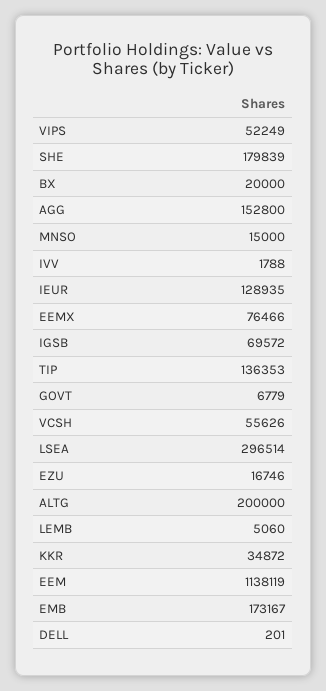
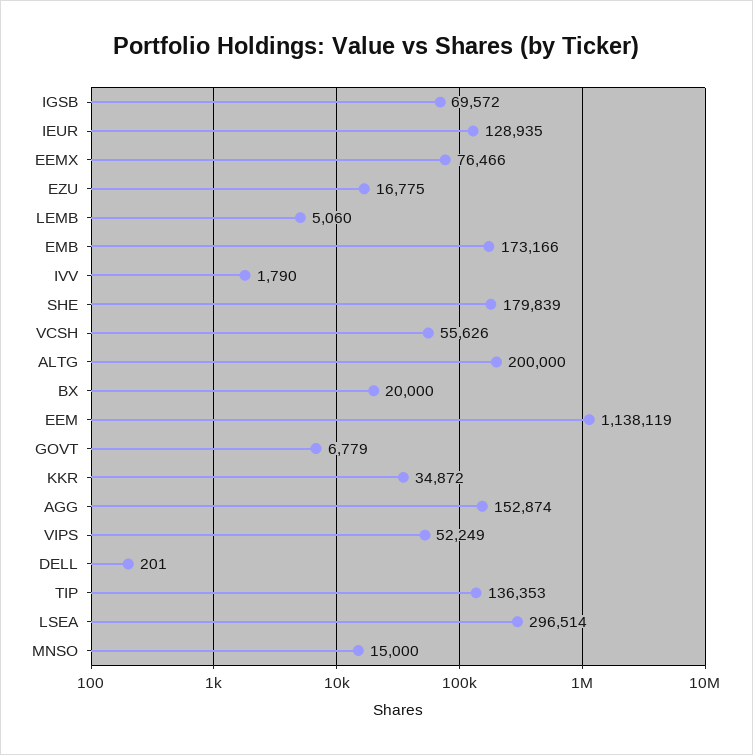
  {
    "VIPS": 52249,
    "SHE": 179839,
    "BX": 20000,
-   "AGG": 152800,
+   "AGG": 152874,
    "MNSO": 15000,
-   "IVV": 1788,
+   "IVV": 1790,
    "IEUR": 128935,
    "EEMX": 76466,
    "IGSB": 69572,
    "TIP": 136353,
    "GOVT": 6779,
    "VCSH": 55626,
    "LSEA": 296514,
-   "EZU": 16746,
+   "EZU": 16775,
    "ALTG": 200000,
    "LEMB": 5060,
    "KKR": 34872,
    "EEM": 1138119,
-   "EMB": 173167,
+   "EMB": 173166,
    "DELL": 201
  }

